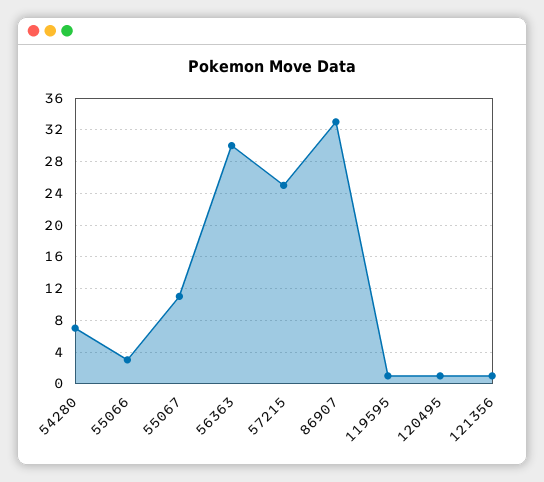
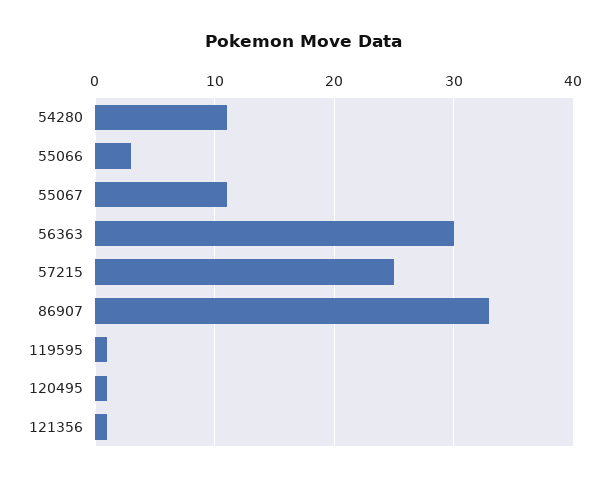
  {
-   "54280": 7,
+   "54280": 11,
    "55066": 3,
    "55067": 11,
    "56363": 30,
    "57215": 25,
    "86907": 33,
    "119595": 1,
    "120495": 1,
    "121356": 1
  }

